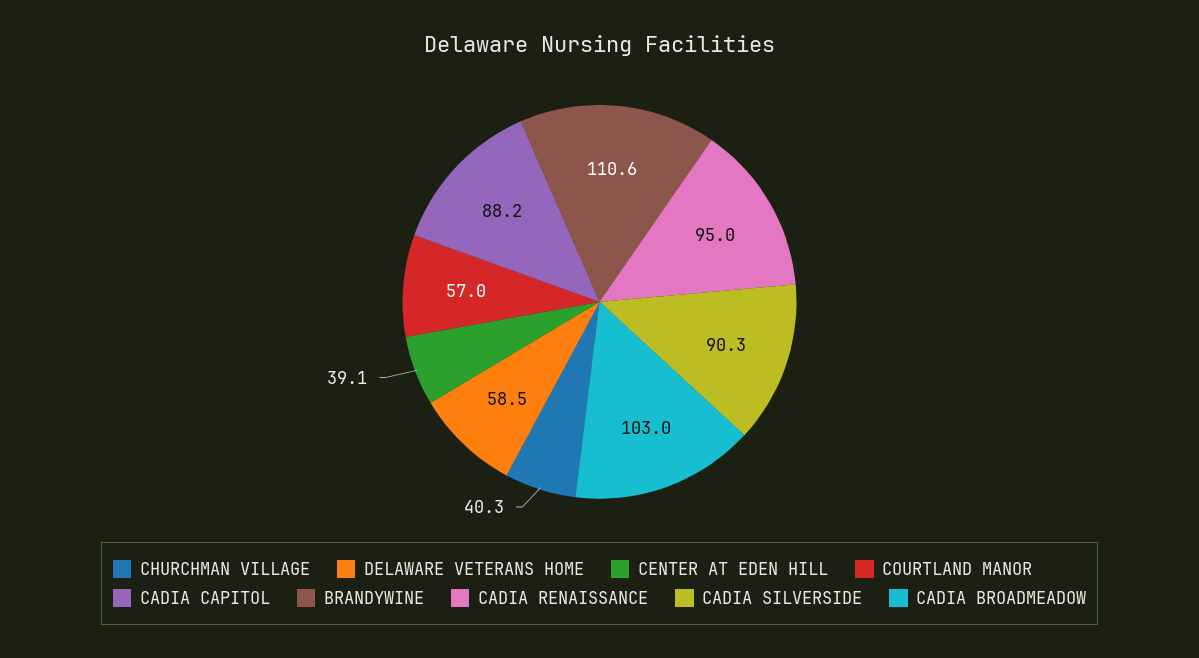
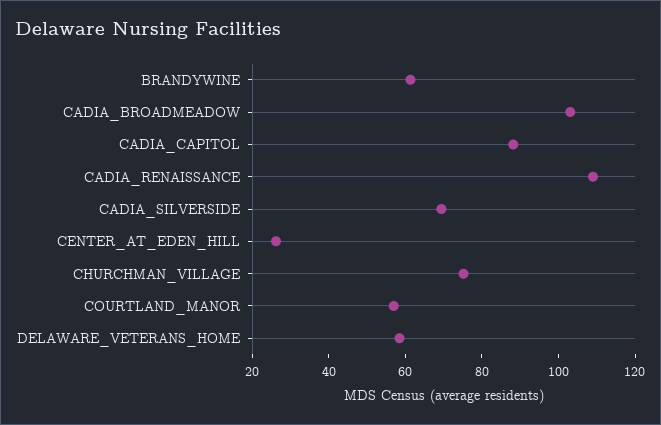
  {
-   "CHURCHMAN VILLAGE": 40.3,
+   "CHURCHMAN VILLAGE": 75,
    "DELAWARE VETERANS HOME": 58.5,
-   "CENTER AT EDEN HILL": 39.1,
+   "CENTER AT EDEN HILL": 25,
    "COURTLAND MANOR": 57,
    "CADIA CAPITOL": 88.2,
-   "BRANDYWINE": 110.6,
+   "BRANDYWINE": 60,
-   "CADIA RENAISSANCE": 95,
+   "CADIA RENAISSANCE": 110,
-   "CADIA SILVERSIDE": 90.3,
+   "CADIA SILVERSIDE": 70,
    "CADIA BROADMEADOW": 103
  }

